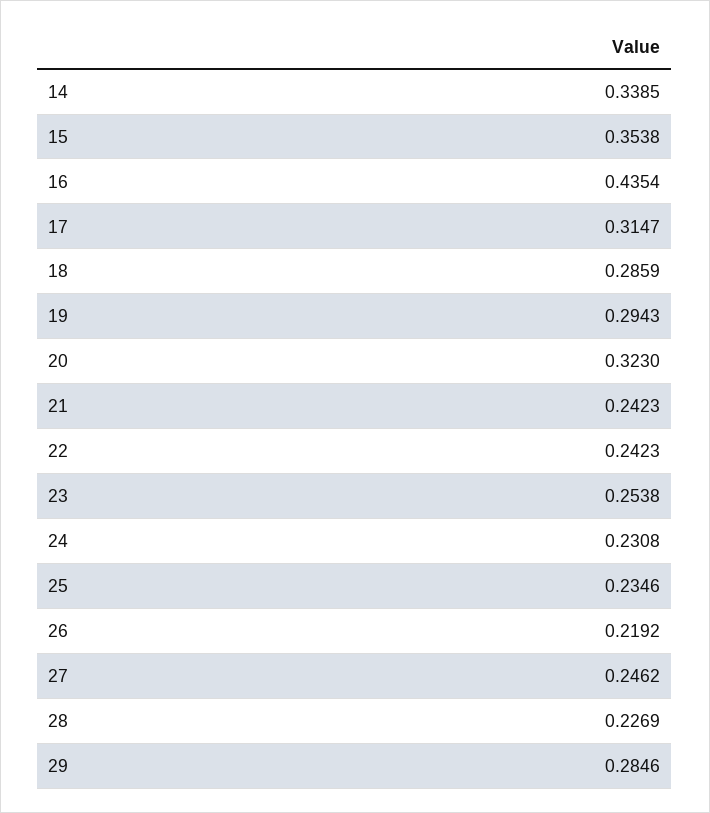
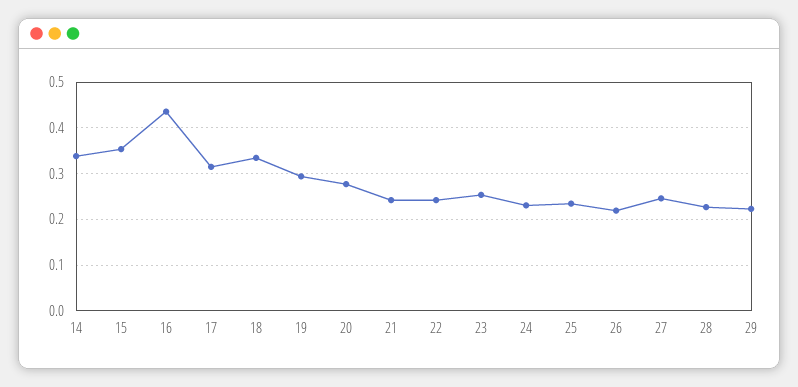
  {
    "14": 0.3385,
    "15": 0.3538,
    "16": 0.4354,
    "17": 0.3147,
-   "18": 0.2859,
+   "18": 0.34,
    "19": 0.2943,
-   "20": 0.323,
+   "20": 0.28,
    "21": 0.2423,
    "22": 0.2423,
    "23": 0.2538,
    "24": 0.2308,
    "25": 0.2346,
    "26": 0.2192,
    "27": 0.2462,
    "28": 0.2269,
-   "29": 0.2846
+   "29": 0.22
  }

